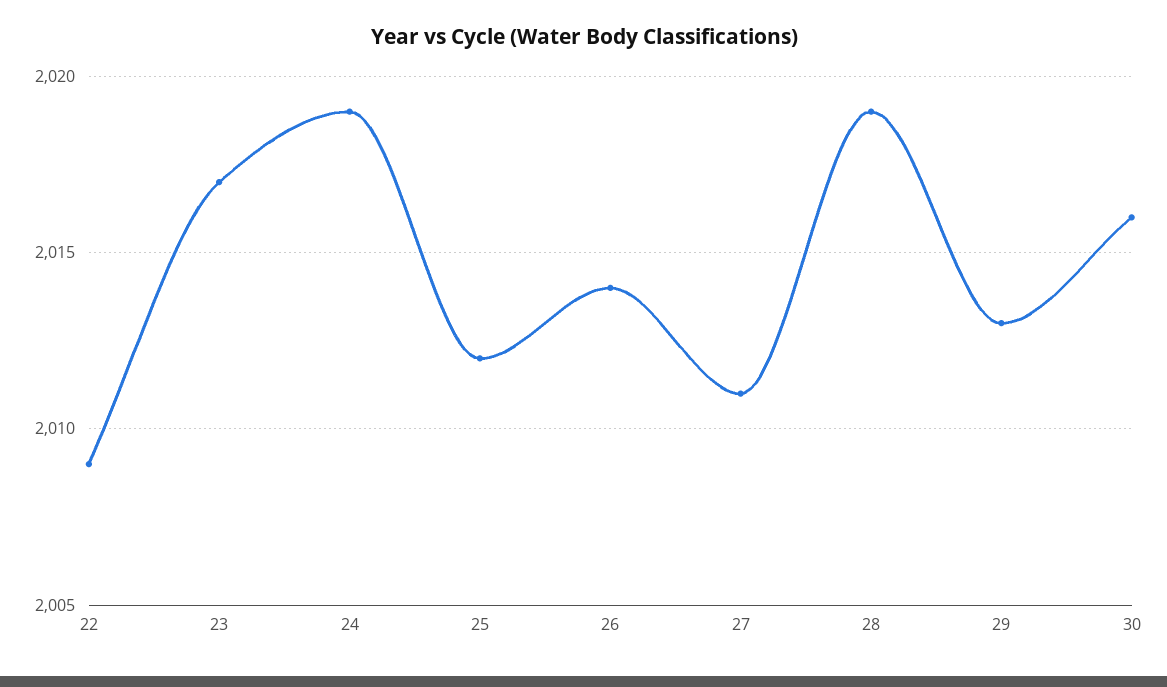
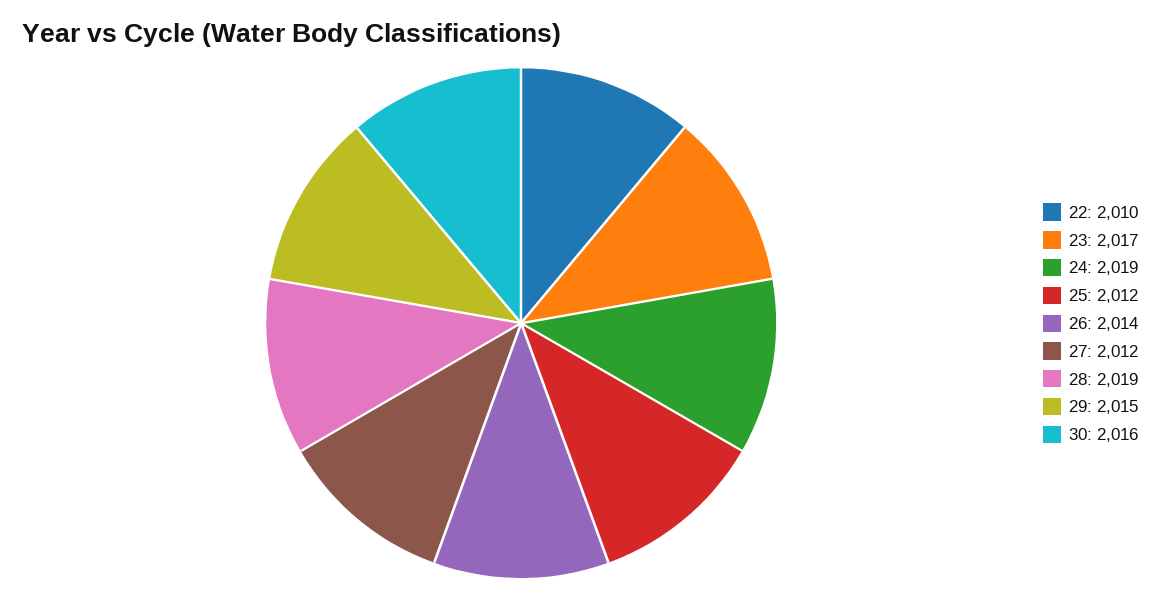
  {
-   "22": 2009,
+   "22": 2010,
    "23": 2017,
    "24": 2019,
    "25": 2012,
    "26": 2014,
-   "27": 2011,
+   "27": 2012,
    "28": 2019,
-   "29": 2013,
+   "29": 2015,
    "30": 2016
  }

